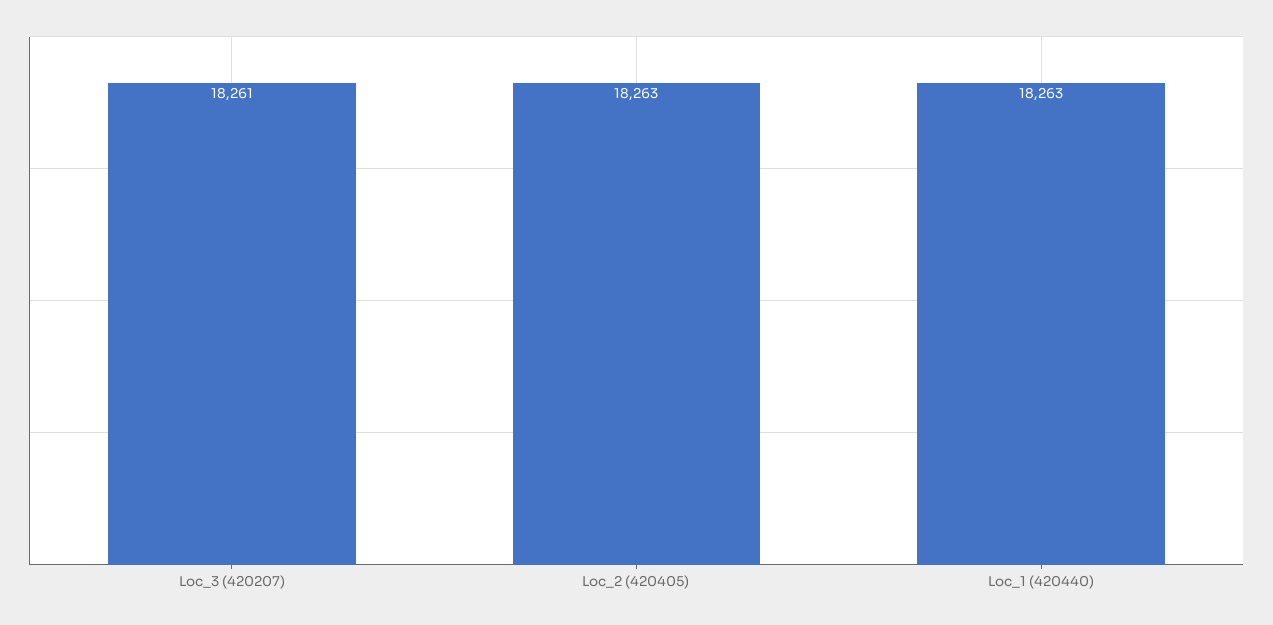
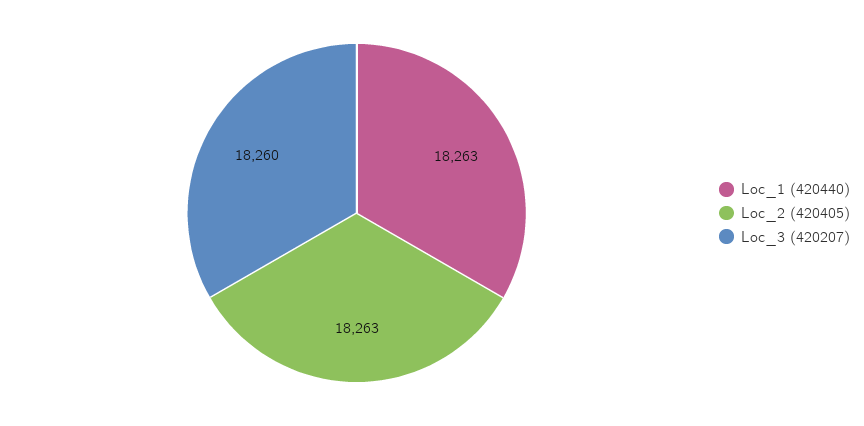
  {
-   "Loc_3 (420207)": 18261,
+   "Loc_3 (420207)": 18260,
    "Loc_2 (420405)": 18263,
    "Loc_1 (420440)": 18263
  }

